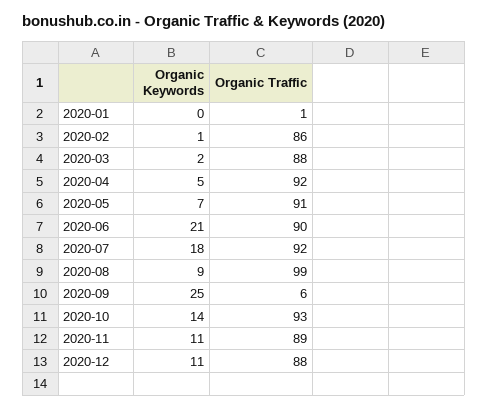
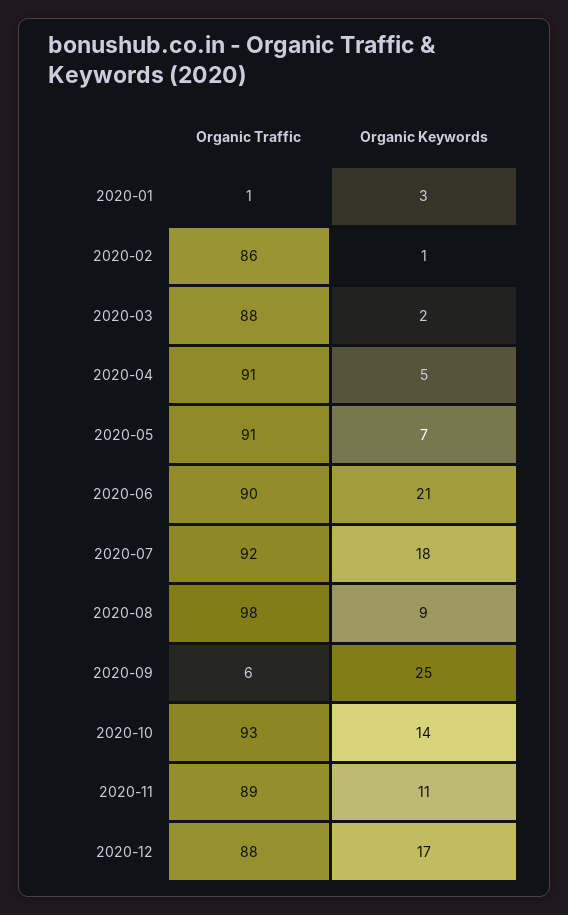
  {
    "Organic Keywords": {
-     "2020-01": 0,
+     "2020-01": 3,
      "2020-02": 1,
      "2020-03": 2,
      "2020-04": 5,
      "2020-05": 7,
      "2020-06": 21,
      "2020-07": 18,
      "2020-08": 9,
      "2020-09": 25,
      "2020-10": 14,
      "2020-11": 11,
-     "2020-12": 11
+     "2020-12": 17
    },
    "Organic Traffic": {
      "2020-01": 1,
      "2020-02": 86,
      "2020-03": 88,
-     "2020-04": 92,
+     "2020-04": 91,
      "2020-05": 91,
      "2020-06": 90,
      "2020-07": 92,
-     "2020-08": 99,
+     "2020-08": 98,
      "2020-09": 6,
      "2020-10": 93,
      "2020-11": 89,
      "2020-12": 88
    }
  }

